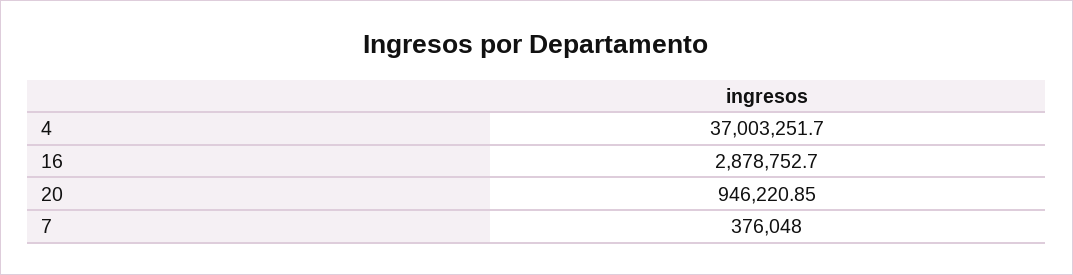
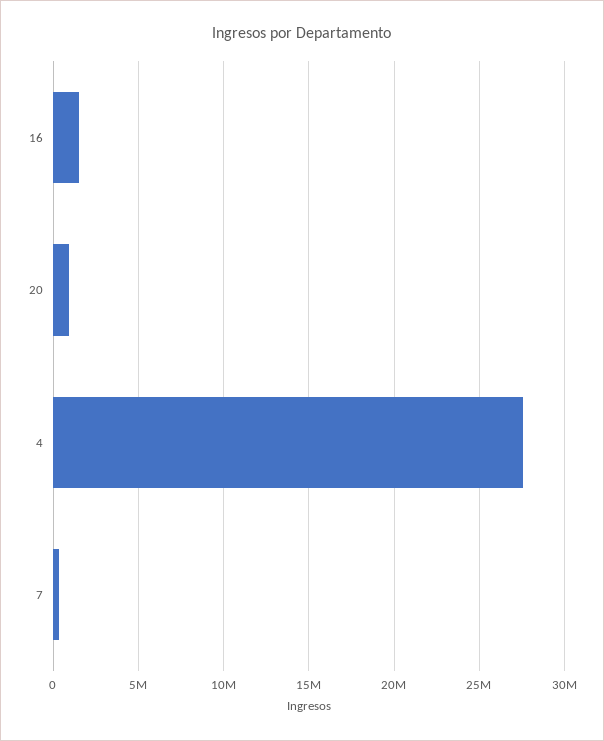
  {
-   "4": 37003251.7,
+   "4": 27500000,
-   "16": 2878752.7,
+   "16": 1500000,
    "20": 946220.85,
    "7": 376048
  }

